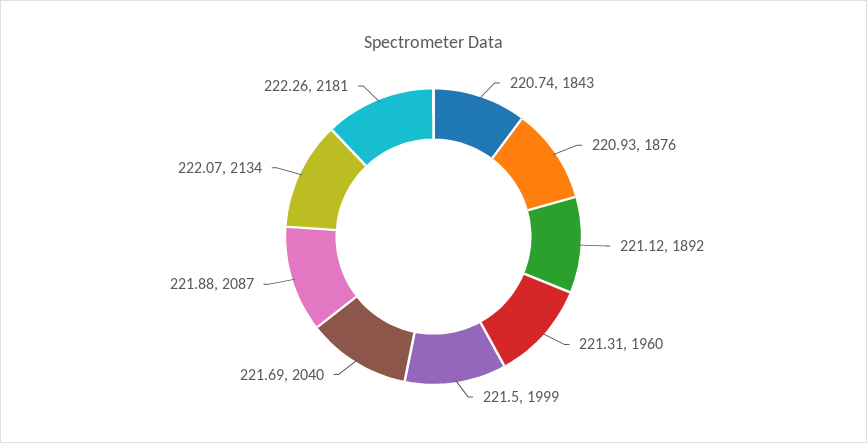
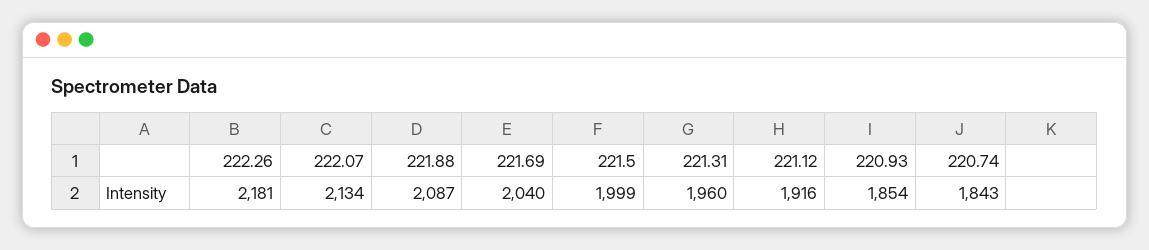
  {
    "220.74": 1843,
-   "220.93": 1876,
+   "220.93": 1854,
-   "221.12": 1892,
+   "221.12": 1916,
    "221.31": 1960,
    "221.5": 1999,
    "221.69": 2040,
    "221.88": 2087,
    "222.07": 2134,
    "222.26": 2181
  }

